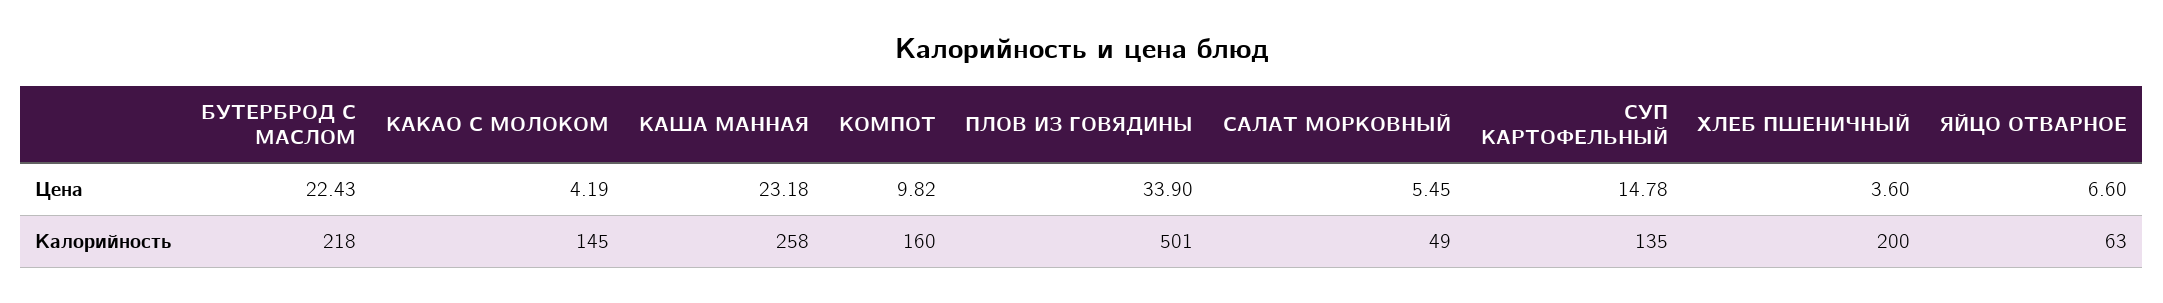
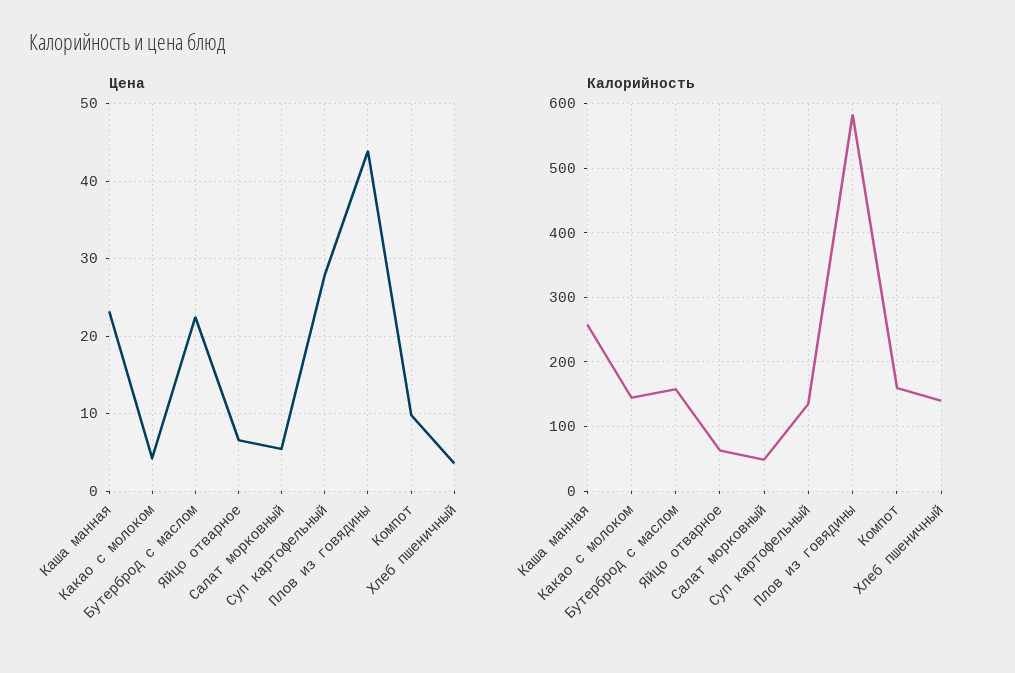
  {
    "Цена": {
      "БУТЕРБРОД С МАСЛОМ": 22.43,
      "КАКАО С МОЛОКОМ": 4.19,
      "КАША МАННАЯ": 23.18,
      "КОМПОТ": 9.82,
-     "ПЛОВ ИЗ ГОВЯДИНЫ": 33.9,
+     "ПЛОВ ИЗ ГОВЯДИНЫ": 44,
      "САЛАТ МОРКОВНЫЙ": 5.45,
-     "СУП КАРТОФЕЛЬНЫЙ": 14.78,
+     "СУП КАРТОФЕЛЬНЫЙ": 28,
      "ХЛЕБ ПШЕНИЧНЫЙ": 3.6,
      "ЯЙЦО ОТВАРНОЕ": 6.6
    },
    "Калорийность": {
-     "БУТЕРБРОД С МАСЛОМ": 218,
+     "БУТЕРБРОД С МАСЛОМ": 160,
      "КАКАО С МОЛОКОМ": 145,
      "КАША МАННАЯ": 258,
      "КОМПОТ": 160,
-     "ПЛОВ ИЗ ГОВЯДИНЫ": 501,
+     "ПЛОВ ИЗ ГОВЯДИНЫ": 580,
      "САЛАТ МОРКОВНЫЙ": 49,
      "СУП КАРТОФЕЛЬНЫЙ": 135,
-     "ХЛЕБ ПШЕНИЧНЫЙ": 200,
+     "ХЛЕБ ПШЕНИЧНЫЙ": 140,
      "ЯЙЦО ОТВАРНОЕ": 63
    }
  }

